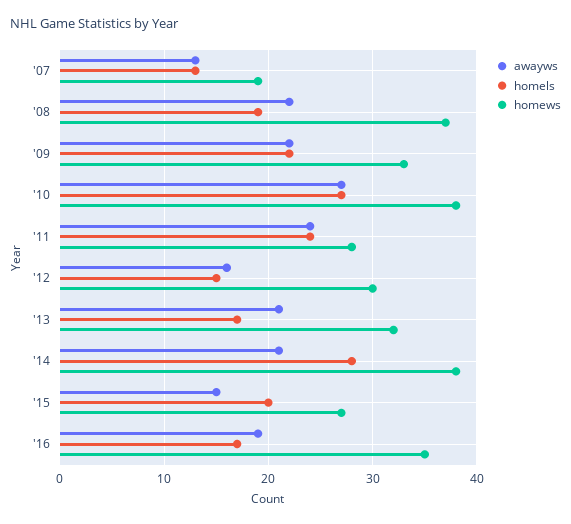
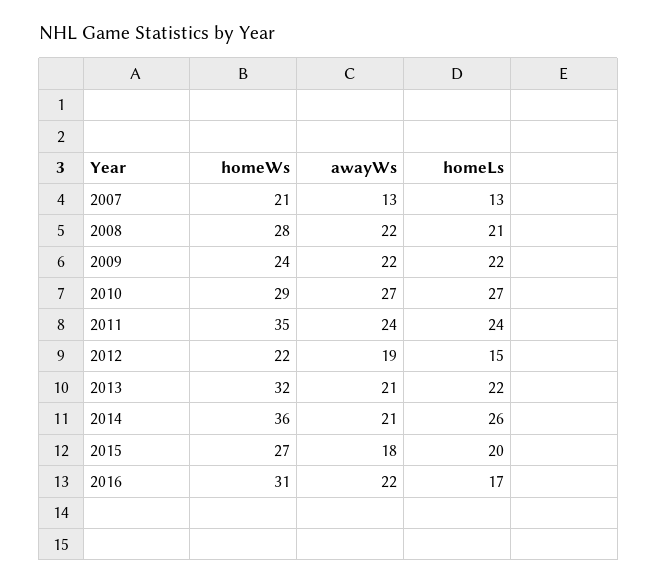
  {
    "awayws": {
      "'07": 13,
      "'08": 22,
      "'09": 22,
      "'10": 27,
      "'11": 24,
-     "'12": 16,
+     "'12": 19,
      "'13": 21,
      "'14": 21,
-     "'15": 15,
+     "'15": 18,
-     "'16": 19
+     "'16": 22
    },
    "homels": {
      "'07": 13,
-     "'08": 19,
+     "'08": 21,
      "'09": 22,
      "'10": 27,
      "'11": 24,
      "'12": 15,
-     "'13": 17,
+     "'13": 22,
-     "'14": 28,
+     "'14": 26,
      "'15": 20,
      "'16": 17
    },
    "homews": {
-     "'07": 19,
+     "'07": 21,
-     "'08": 37,
+     "'08": 28,
-     "'09": 33,
+     "'09": 24,
-     "'10": 38,
+     "'10": 29,
-     "'11": 28,
+     "'11": 35,
-     "'12": 30,
+     "'12": 22,
      "'13": 32,
-     "'14": 38,
+     "'14": 36,
      "'15": 27,
-     "'16": 35
+     "'16": 31
    }
  }

